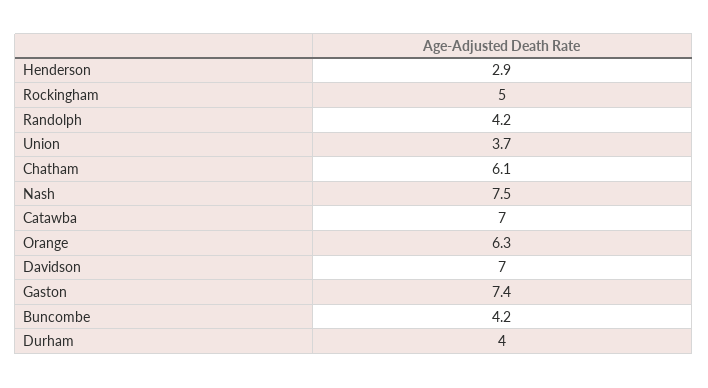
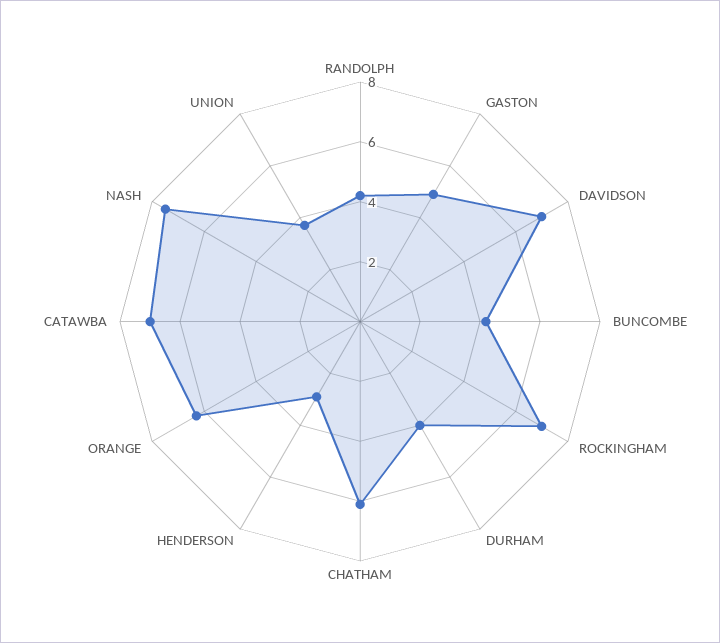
  {
    "Henderson": 2.9,
-   "Rockingham": 5,
+   "Rockingham": 7,
    "Randolph": 4.2,
    "Union": 3.7,
    "Chatham": 6.1,
    "Nash": 7.5,
    "Catawba": 7,
    "Orange": 6.3,
    "Davidson": 7,
-   "Gaston": 7.4,
+   "Gaston": 5,
    "Buncombe": 4.2,
    "Durham": 4
  }

